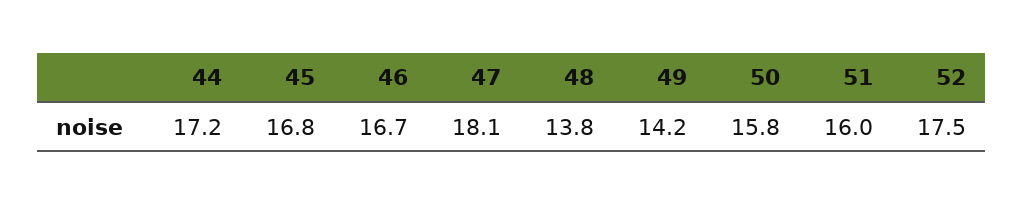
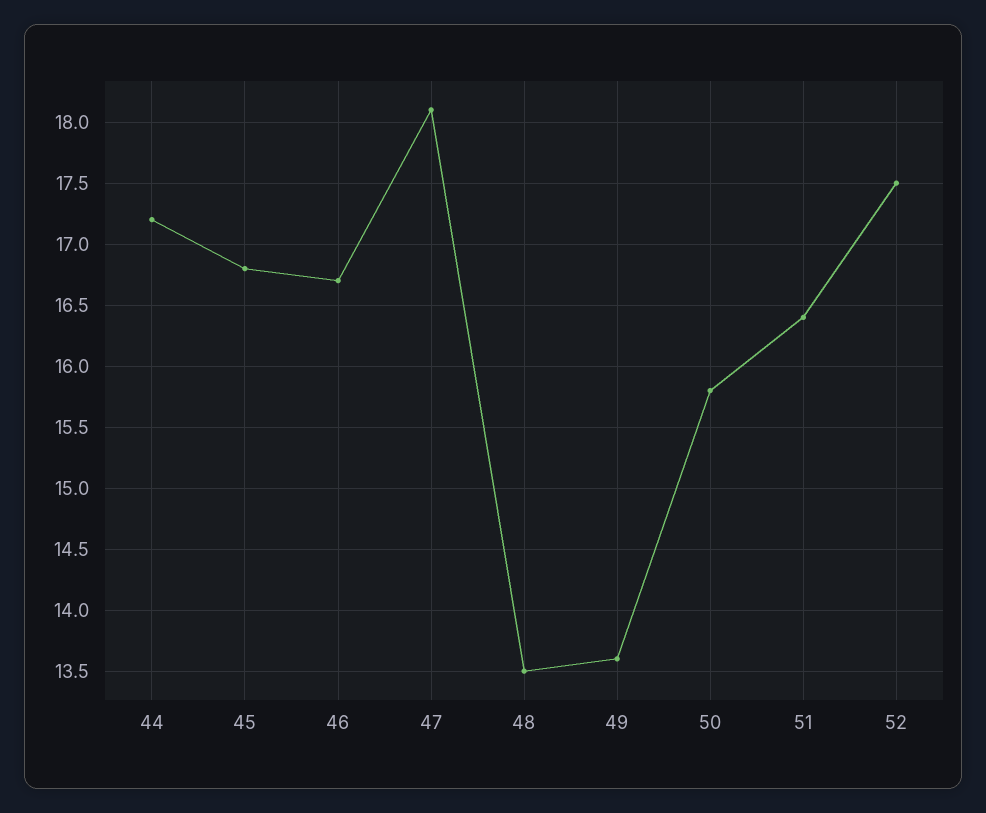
  {
    "44": 17.2,
    "45": 16.8,
    "46": 16.7,
    "47": 18.1,
-   "48": 13.8,
+   "48": 13.5,
-   "49": 14.2,
+   "49": 13.6,
    "50": 15.8,
-   "51": 16,
+   "51": 16.4,
    "52": 17.5
  }

